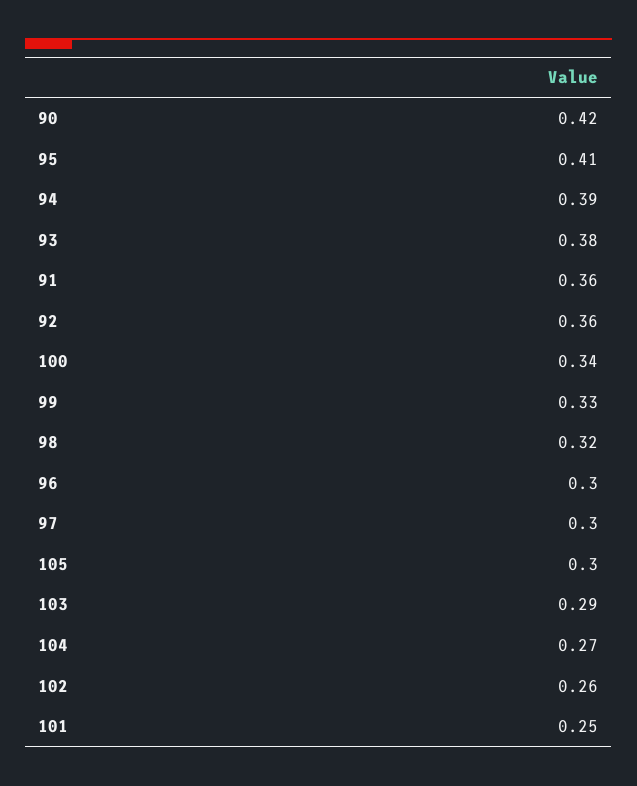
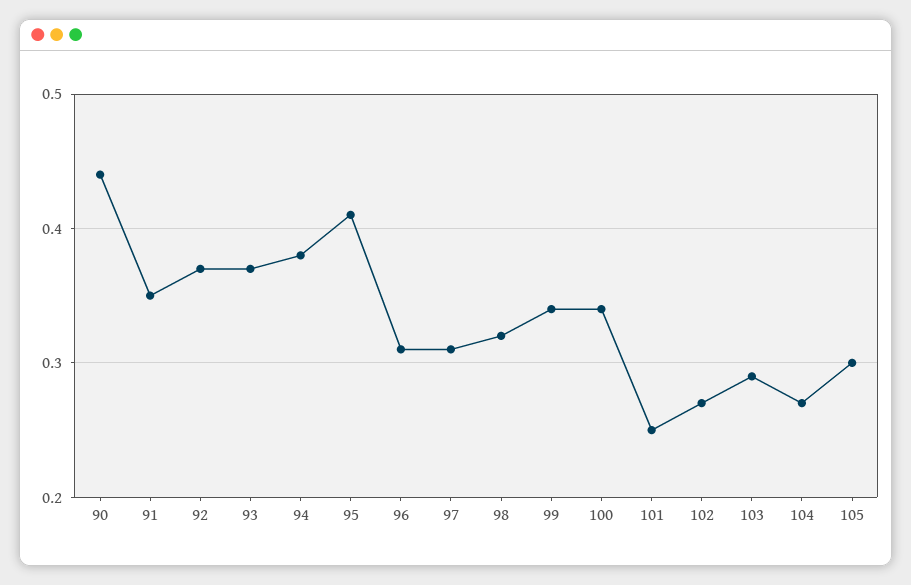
  {
-   "90": 0.42,
+   "90": 0.44,
    "95": 0.41,
-   "94": 0.39,
+   "94": 0.38,
-   "93": 0.38,
+   "93": 0.37,
-   "91": 0.36,
+   "91": 0.35,
-   "92": 0.36,
+   "92": 0.37,
    "100": 0.34,
-   "99": 0.33,
+   "99": 0.34,
    "98": 0.32,
-   "96": 0.3,
+   "96": 0.31,
-   "97": 0.3,
+   "97": 0.31,
    "105": 0.3,
    "103": 0.29,
    "104": 0.27,
-   "102": 0.26,
+   "102": 0.27,
    "101": 0.25
  }

